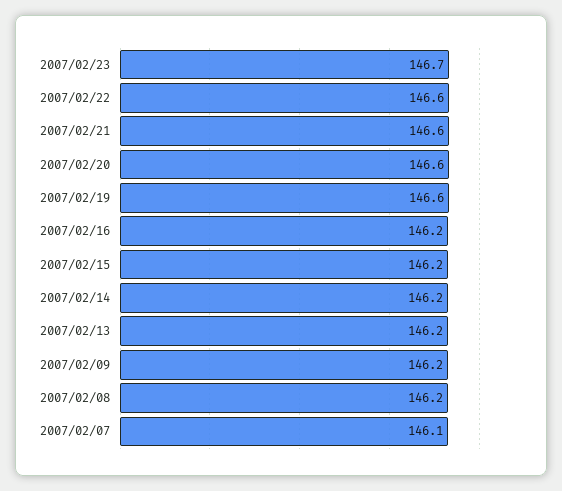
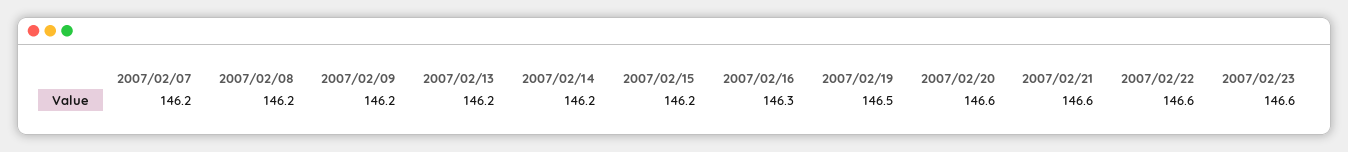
  {
-   "2007/02/23": 146.7,
+   "2007/02/23": 146.6,
    "2007/02/22": 146.6,
    "2007/02/21": 146.6,
    "2007/02/20": 146.6,
-   "2007/02/19": 146.6,
+   "2007/02/19": 146.5,
-   "2007/02/16": 146.2,
+   "2007/02/16": 146.3,
    "2007/02/15": 146.2,
    "2007/02/14": 146.2,
    "2007/02/13": 146.2,
    "2007/02/09": 146.2,
    "2007/02/08": 146.2,
-   "2007/02/07": 146.1
+   "2007/02/07": 146.2
  }

